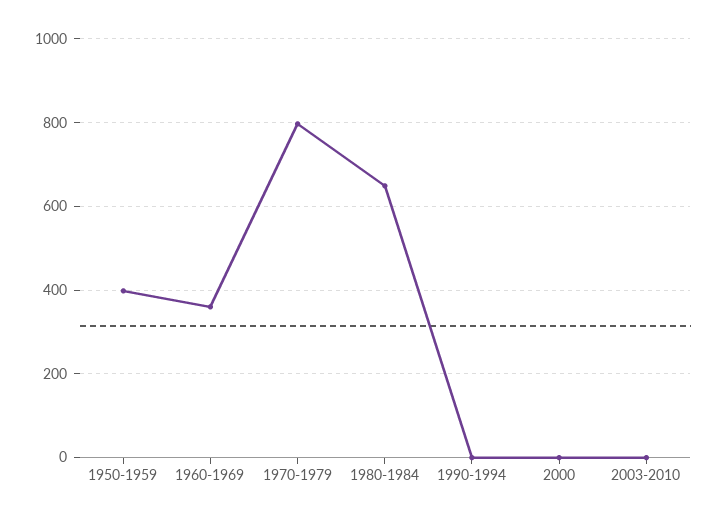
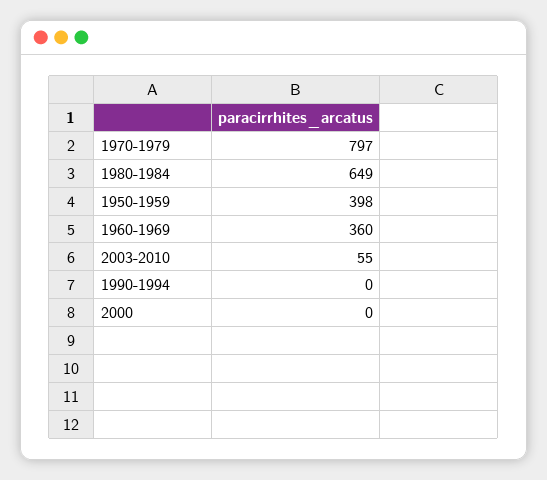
  {
    "1950-1959": 398,
    "1960-1969": 360,
    "1970-1979": 797,
    "1980-1984": 649,
    "1990-1994": 0,
    "2000": 0,
-   "2003-2010": 0
+   "2003-2010": 55
  }

